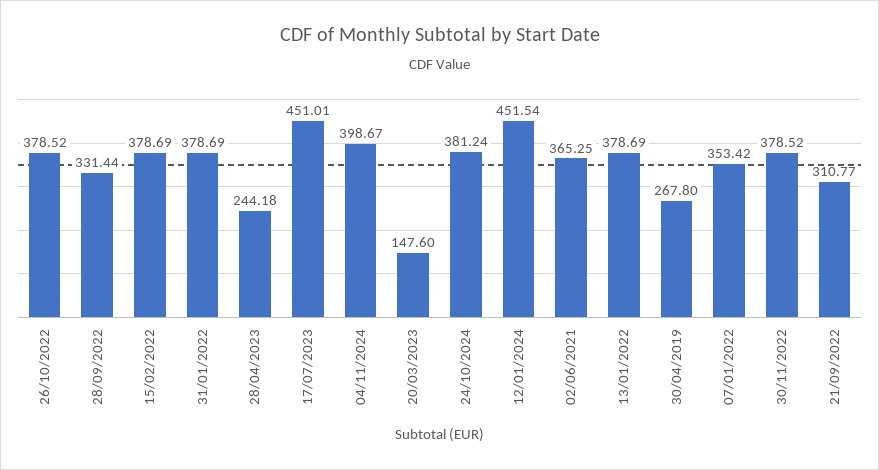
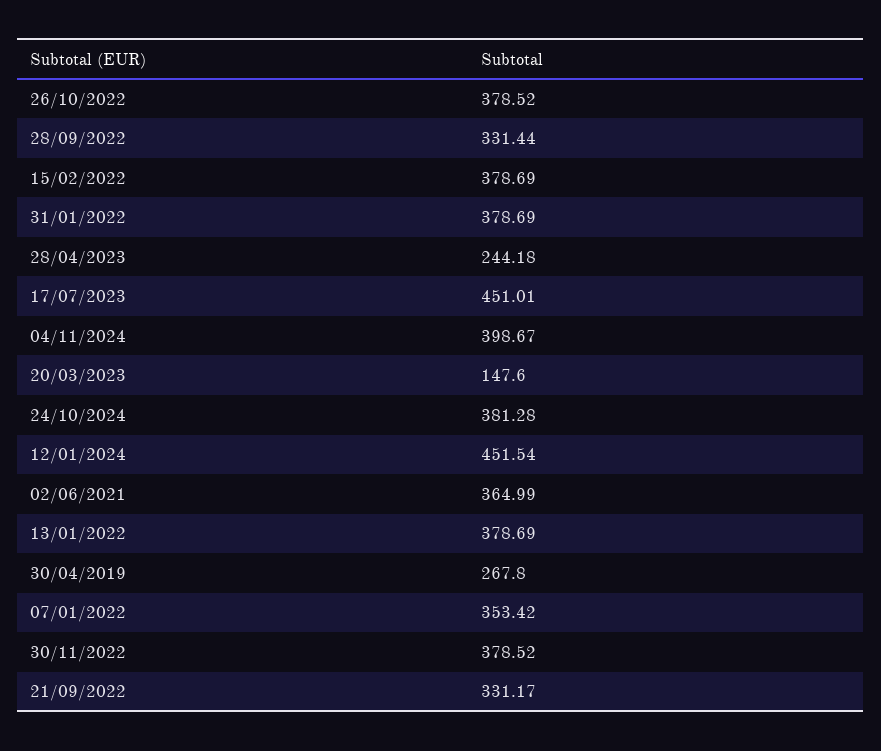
  {
    "26/10/2022": 378.52,
    "28/09/2022": 331.44,
    "15/02/2022": 378.69,
    "31/01/2022": 378.69,
    "28/04/2023": 244.18,
    "17/07/2023": 451.01,
    "04/11/2024": 398.67,
    "20/03/2023": 147.6,
-   "24/10/2024": 381.24,
+   "24/10/2024": 381.28,
    "12/01/2024": 451.54,
-   "02/06/2021": 365.25,
+   "02/06/2021": 364.99,
    "13/01/2022": 378.69,
    "30/04/2019": 267.8,
    "07/01/2022": 353.42,
    "30/11/2022": 378.52,
-   "21/09/2022": 310.77
+   "21/09/2022": 331.17
  }

